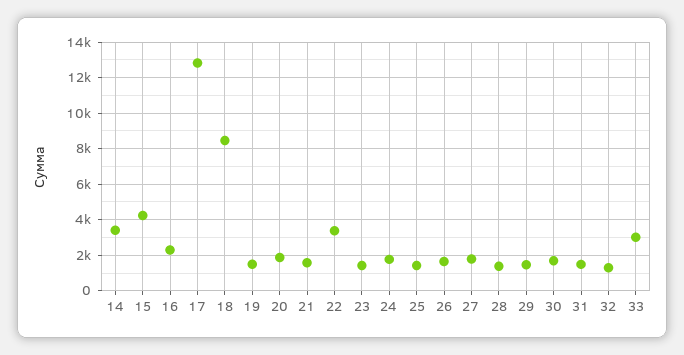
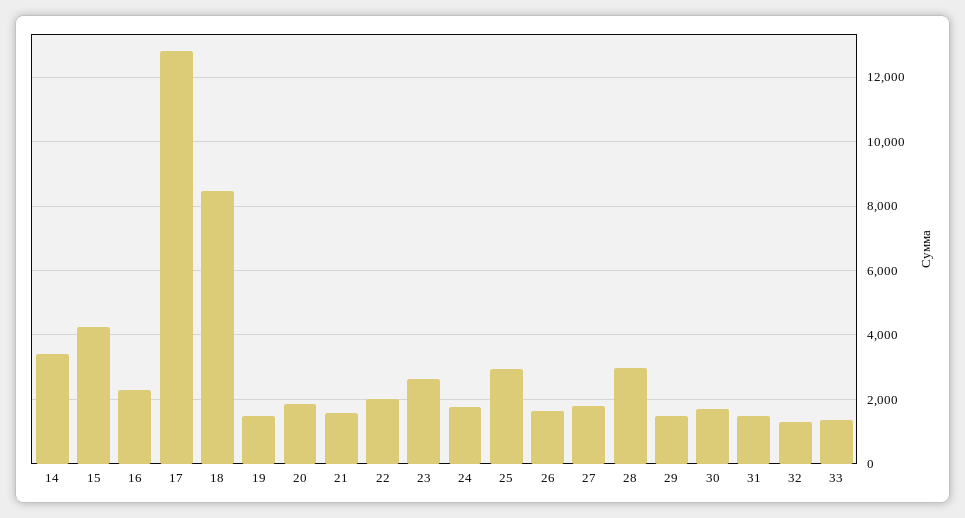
  {
    "14": 3400,
    "15": 4200,
    "16": 2200,
    "17": 12800,
    "18": 8400,
    "19": 1400,
    "20": 1800,
    "21": 1600,
-   "22": 3500,
+   "22": 2000,
-   "23": 1500,
+   "23": 2600,
    "24": 1800,
-   "25": 1500,
+   "25": 3000,
    "26": 1600,
    "27": 1800,
-   "28": 1500,
+   "28": 3000,
    "29": 1400,
    "30": 1600,
    "31": 1400,
    "32": 1400,
-   "33": 3000
+   "33": 1400
  }

